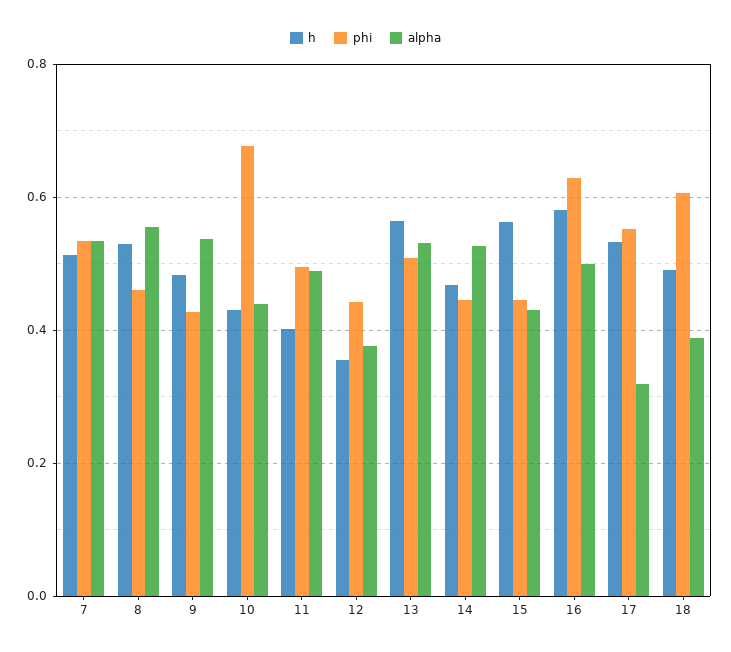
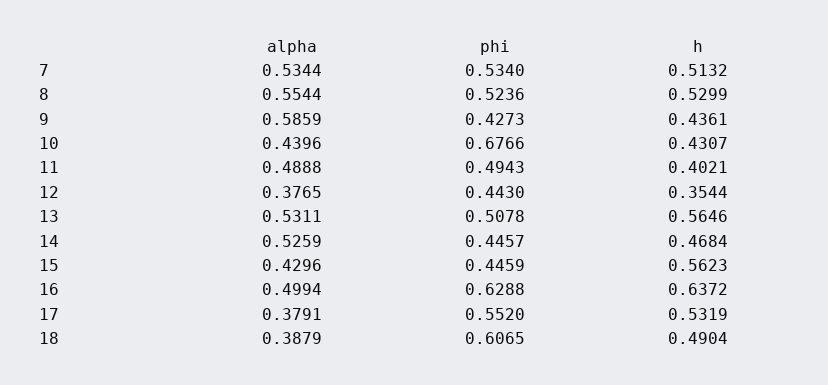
  {
    "h": {
      "7": 0.5132,
      "8": 0.5299,
-     "9": 0.48,
+     "9": 0.4361,
      "10": 0.4307,
      "11": 0.4021,
      "12": 0.3544,
      "13": 0.5646,
      "14": 0.4684,
      "15": 0.5623,
-     "16": 0.58,
+     "16": 0.6372,
      "17": 0.5319,
      "18": 0.4904
    },
    "phi": {
      "7": 0.534,
-     "8": 0.46,
+     "8": 0.5236,
      "9": 0.4273,
      "10": 0.6766,
      "11": 0.4943,
      "12": 0.443,
      "13": 0.5078,
      "14": 0.4457,
      "15": 0.4459,
      "16": 0.6288,
      "17": 0.552,
      "18": 0.6065
    },
    "alpha": {
      "7": 0.5344,
      "8": 0.5544,
-     "9": 0.54,
+     "9": 0.5859,
      "10": 0.4396,
      "11": 0.4888,
      "12": 0.3765,
      "13": 0.5311,
      "14": 0.5259,
      "15": 0.4296,
      "16": 0.4994,
-     "17": 0.32,
+     "17": 0.3791,
      "18": 0.3879
    }
  }

